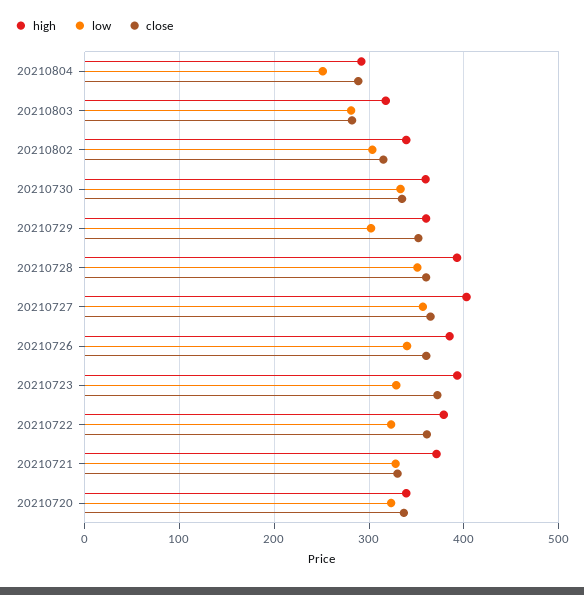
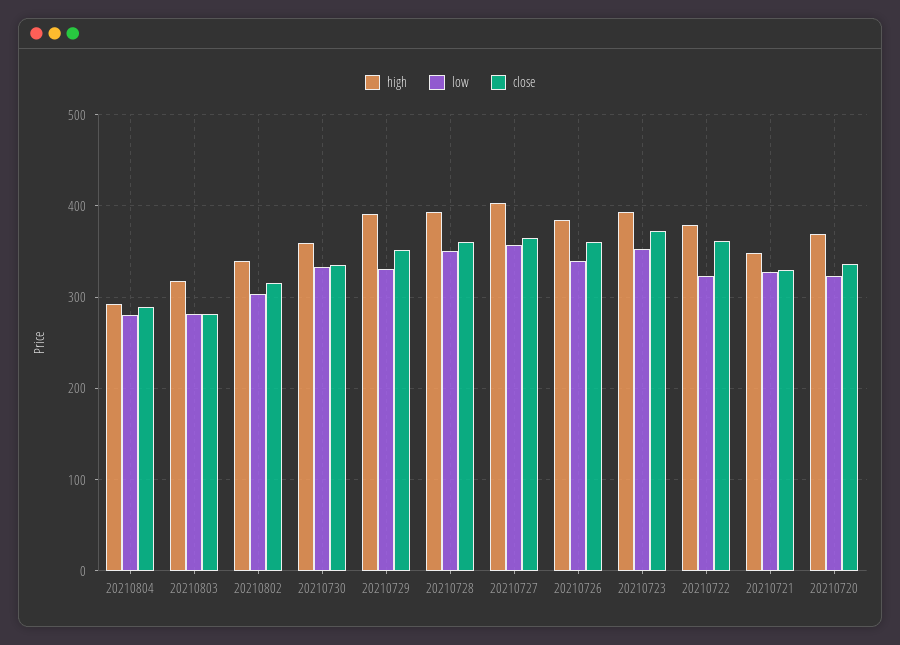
  {
    "high": {
      "20210804": 290,
      "20210803": 320,
      "20210802": 340,
      "20210730": 360,
-     "20210729": 360,
+     "20210729": 390,
      "20210728": 390,
      "20210727": 400,
      "20210726": 390,
      "20210723": 390,
      "20210722": 380,
-     "20210721": 370,
+     "20210721": 350,
-     "20210720": 340
+     "20210720": 370
    },
    "low": {
-     "20210804": 250,
+     "20210804": 280,
      "20210803": 280,
      "20210802": 300,
      "20210730": 330,
-     "20210729": 300,
+     "20210729": 330,
      "20210728": 350,
      "20210727": 360,
      "20210726": 340,
-     "20210723": 330,
+     "20210723": 350,
      "20210722": 320,
      "20210721": 330,
      "20210720": 320
    },
    "close": {
      "20210804": 290,
      "20210803": 280,
      "20210802": 320,
      "20210730": 330,
      "20210729": 350,
      "20210728": 360,
      "20210727": 360,
      "20210726": 360,
      "20210723": 370,
      "20210722": 360,
      "20210721": 330,
      "20210720": 340
    }
  }

